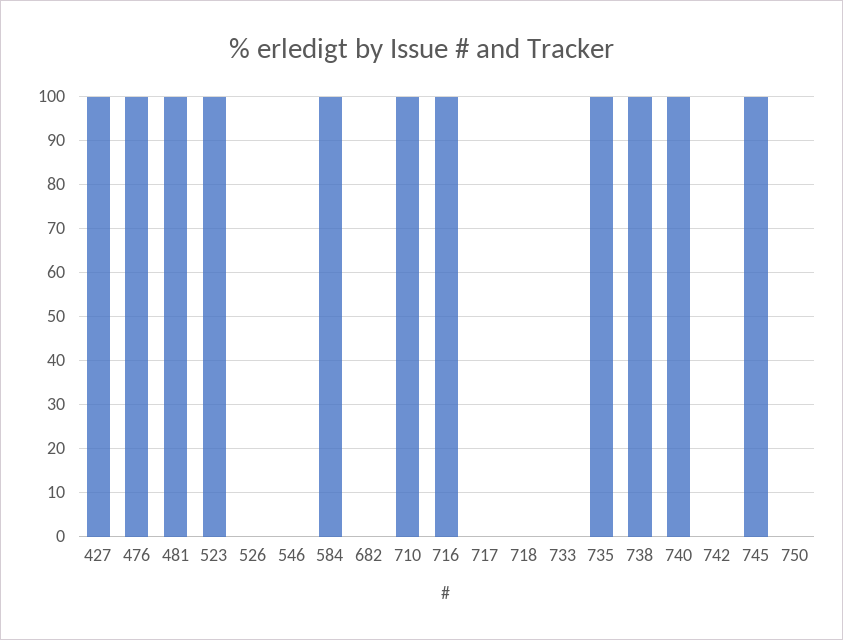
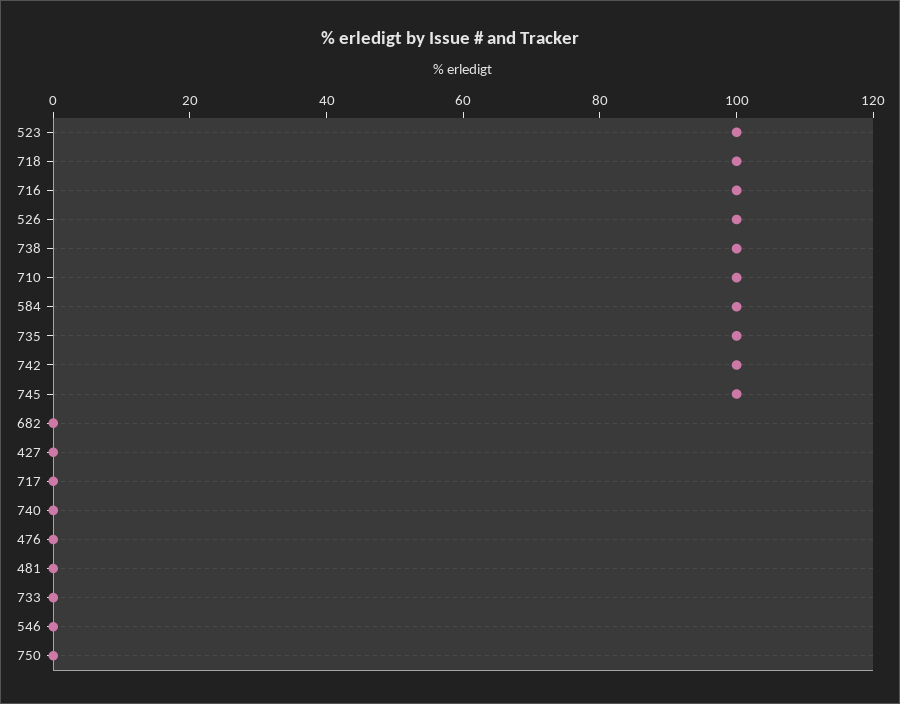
  {
-   "427": 100,
+   "427": 0,
-   "476": 100,
+   "476": 0,
-   "481": 100,
+   "481": 0,
    "523": 100,
-   "526": 0,
+   "526": 100,
    "546": 0,
    "584": 100,
    "682": 0,
    "710": 100,
    "716": 100,
    "717": 0,
-   "718": 0,
+   "718": 100,
    "733": 0,
    "735": 100,
    "738": 100,
-   "740": 100,
+   "740": 0,
-   "742": 0,
+   "742": 100,
    "745": 100,
    "750": 0
  }

